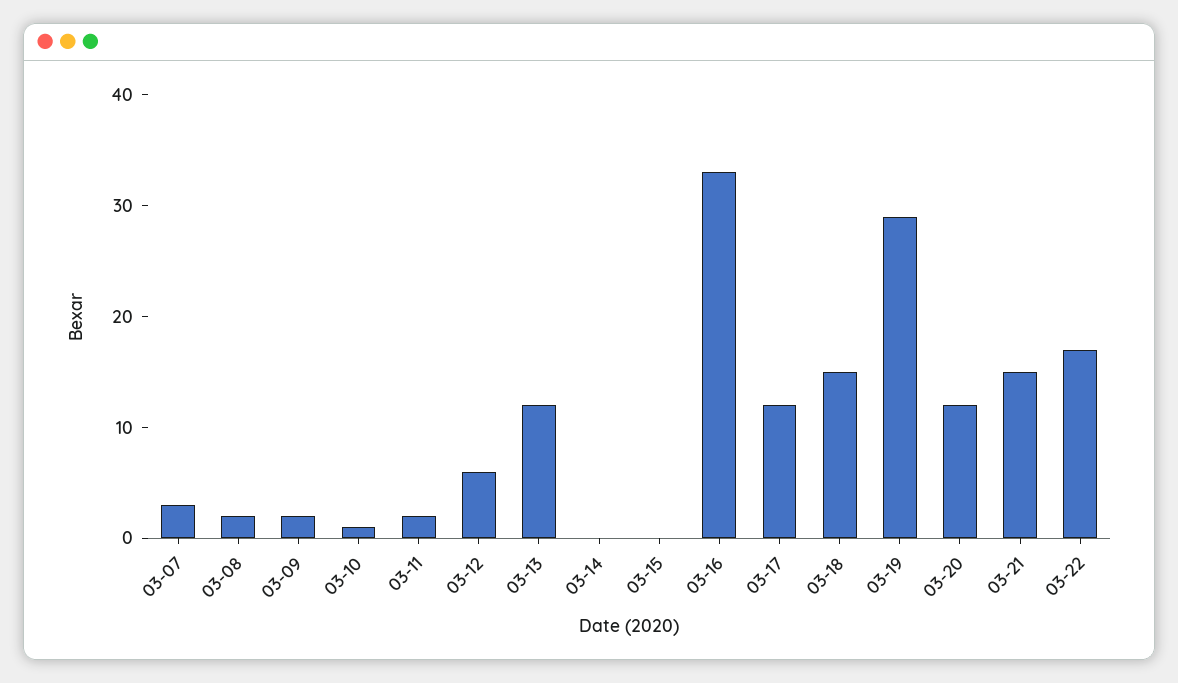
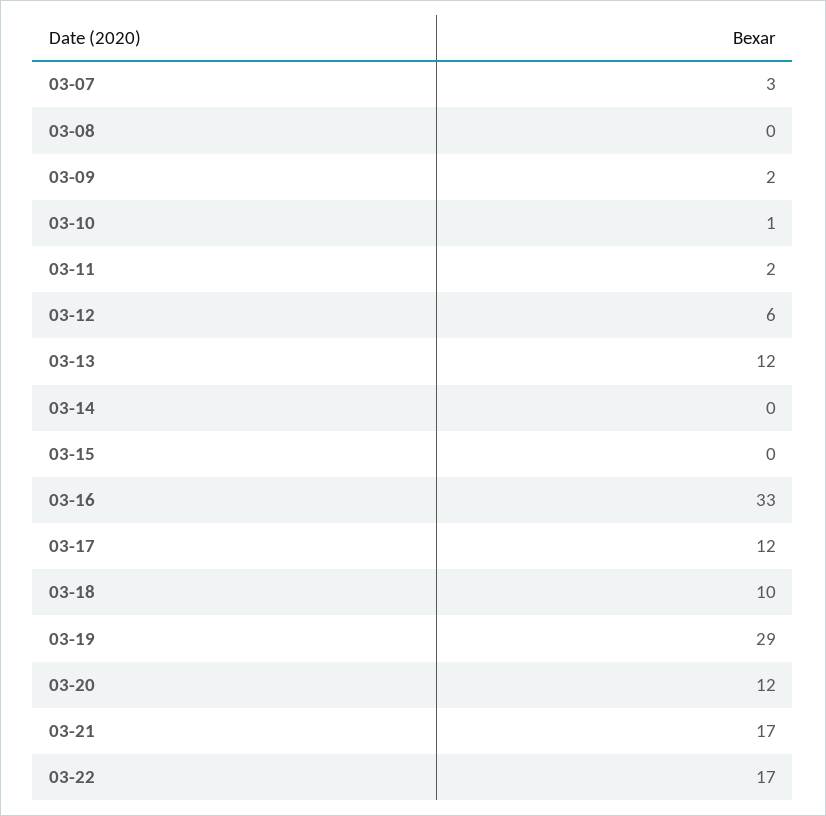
  {
    "03-07": 3,
-   "03-08": 2,
+   "03-08": 0,
    "03-09": 2,
    "03-10": 1,
    "03-11": 2,
    "03-12": 6,
    "03-13": 12,
    "03-14": 0,
    "03-15": 0,
    "03-16": 33,
    "03-17": 12,
-   "03-18": 15,
+   "03-18": 10,
    "03-19": 29,
    "03-20": 12,
-   "03-21": 15,
+   "03-21": 17,
    "03-22": 17
  }

